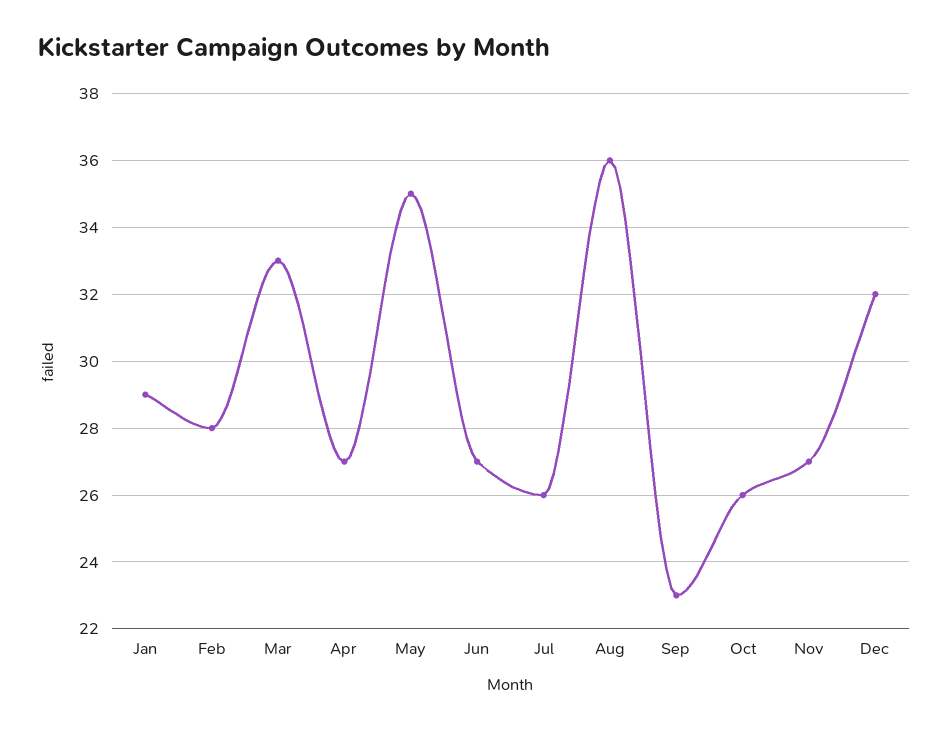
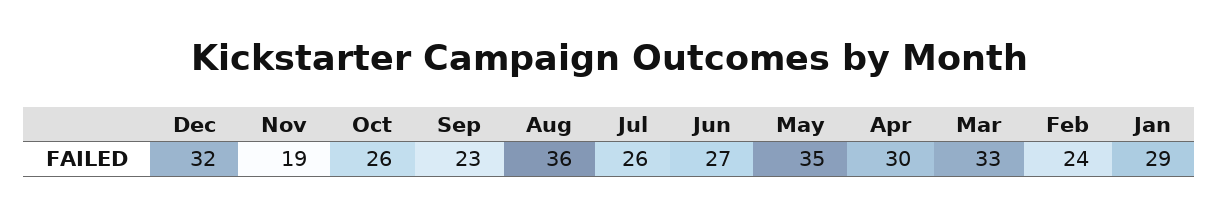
  {
    "Jan": 29,
-   "Feb": 28,
+   "Feb": 24,
    "Mar": 33,
-   "Apr": 27,
+   "Apr": 30,
    "May": 35,
    "Jun": 27,
    "Jul": 26,
    "Aug": 36,
    "Sep": 23,
    "Oct": 26,
-   "Nov": 27,
+   "Nov": 19,
    "Dec": 32
  }

